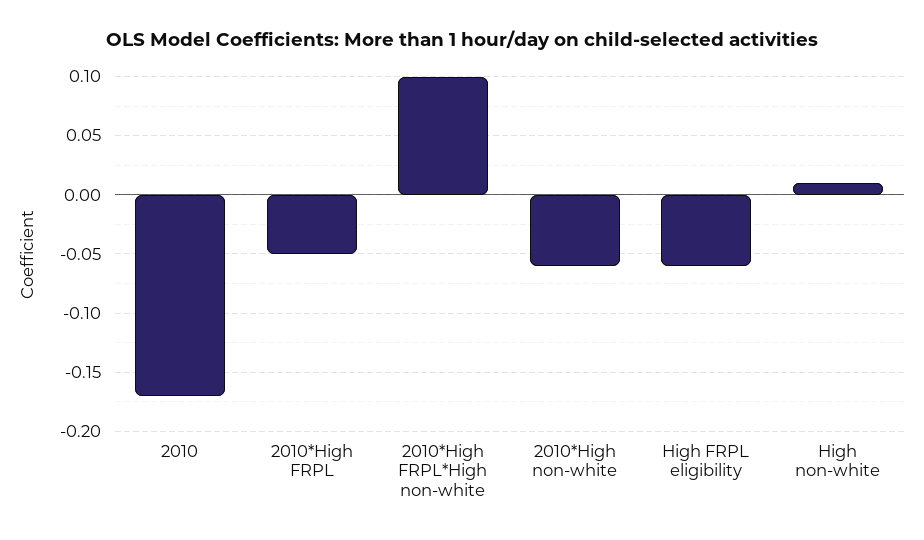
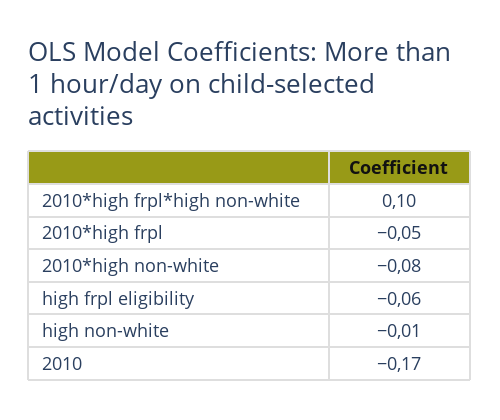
  {
    "2010": -0.17,
    "2010*High FRPL": -0.05,
    "2010*High FRPL*High non-white": 0.1,
-   "2010*High non-white": -0.06,
+   "2010*High non-white": -0.08,
    "High FRPL eligibility": -0.06,
-   "High non-white": 0.01
+   "High non-white": -0.01
  }

